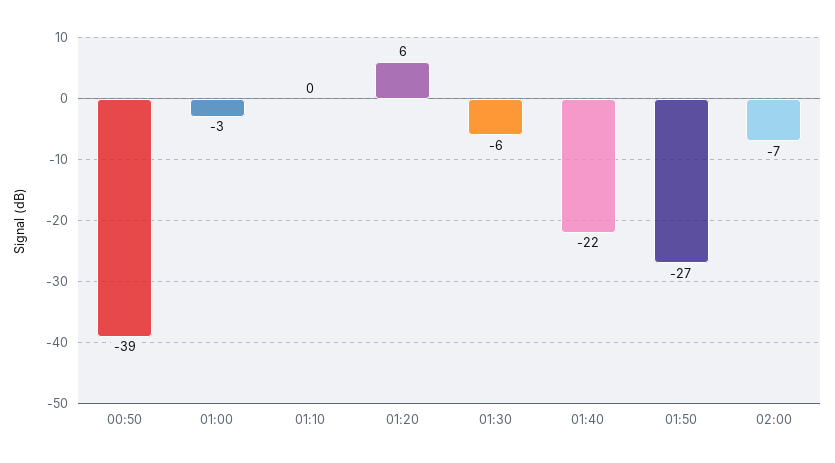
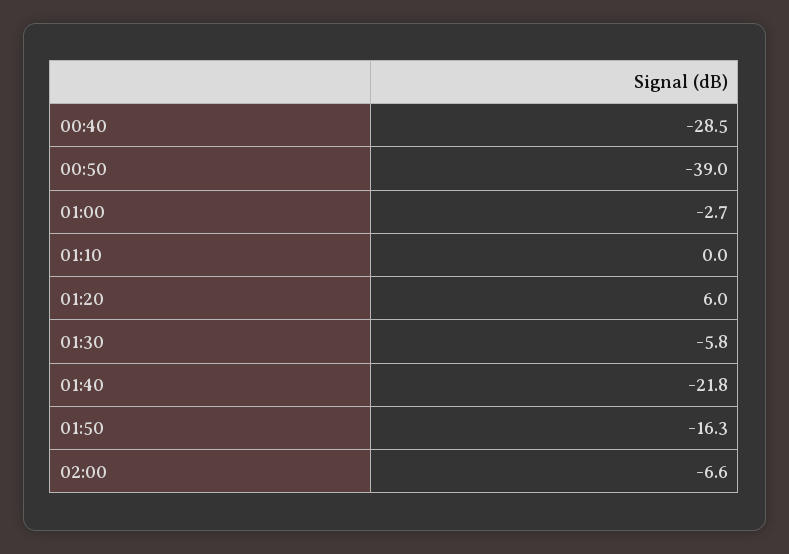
  {
    "00:50": -39,
    "01:00": -2.7,
    "01:10": 0,
    "01:20": 6,
    "01:30": -5.8,
    "01:40": -21.8,
-   "01:50": -27,
+   "01:50": -16.3,
-   "02:00": -6.6
+   "02:00": -6.6,
+   "00:40": -28.5
  }

